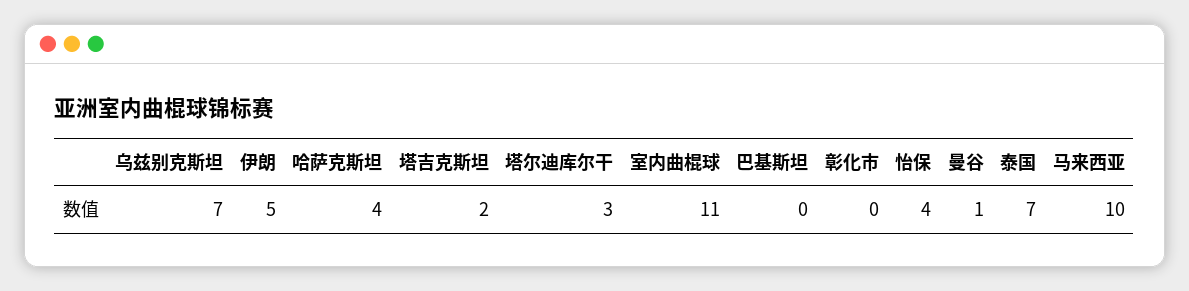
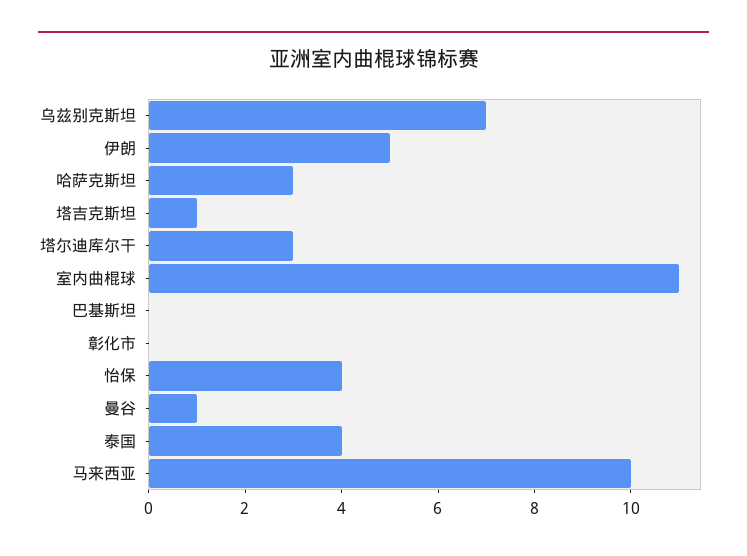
  {
    "乌兹别克斯坦": 7,
    "伊朗": 5,
-   "哈萨克斯坦": 4,
+   "哈萨克斯坦": 3,
-   "塔吉克斯坦": 2,
+   "塔吉克斯坦": 1,
    "塔尔迪库尔干": 3,
    "室内曲棍球": 11,
    "巴基斯坦": 0,
    "彰化市": 0,
    "怡保": 4,
    "曼谷": 1,
-   "泰国": 7,
+   "泰国": 4,
    "马来西亚": 10
  }

